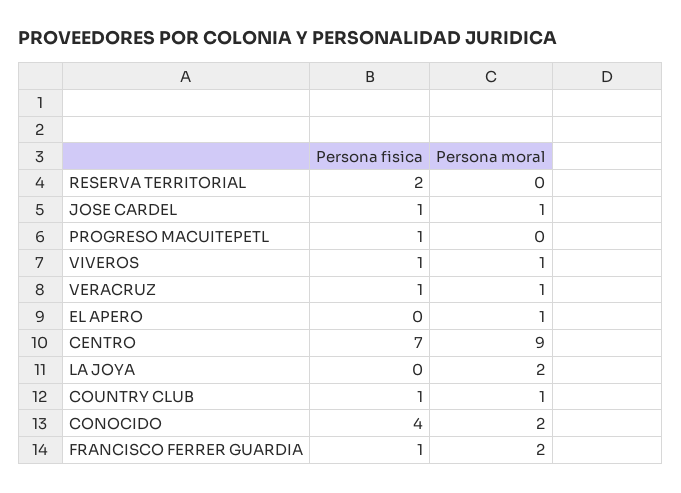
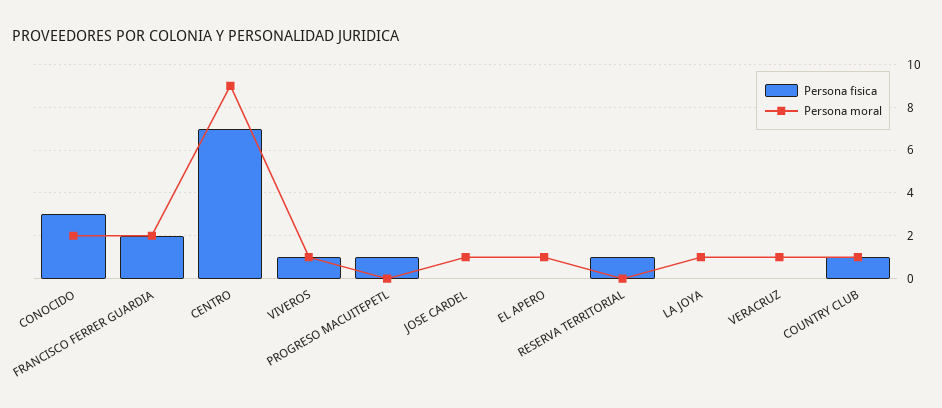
  {
    "Persona fisica": {
-     "RESERVA TERRITORIAL": 2,
+     "RESERVA TERRITORIAL": 1,
-     "JOSE CARDEL": 1,
+     "JOSE CARDEL": 0,
      "PROGRESO MACUITEPETL": 1,
      "VIVEROS": 1,
-     "VERACRUZ": 1,
+     "VERACRUZ": 0,
      "EL APERO": 0,
      "CENTRO": 7,
      "LA JOYA": 0,
      "COUNTRY CLUB": 1,
-     "CONOCIDO": 4,
+     "CONOCIDO": 3,
-     "FRANCISCO FERRER GUARDIA": 1
+     "FRANCISCO FERRER GUARDIA": 2
    },
    "Persona moral": {
      "RESERVA TERRITORIAL": 0,
      "JOSE CARDEL": 1,
      "PROGRESO MACUITEPETL": 0,
      "VIVEROS": 1,
      "VERACRUZ": 1,
      "EL APERO": 1,
      "CENTRO": 9,
-     "LA JOYA": 2,
+     "LA JOYA": 1,
      "COUNTRY CLUB": 1,
      "CONOCIDO": 2,
      "FRANCISCO FERRER GUARDIA": 2
    }
  }

